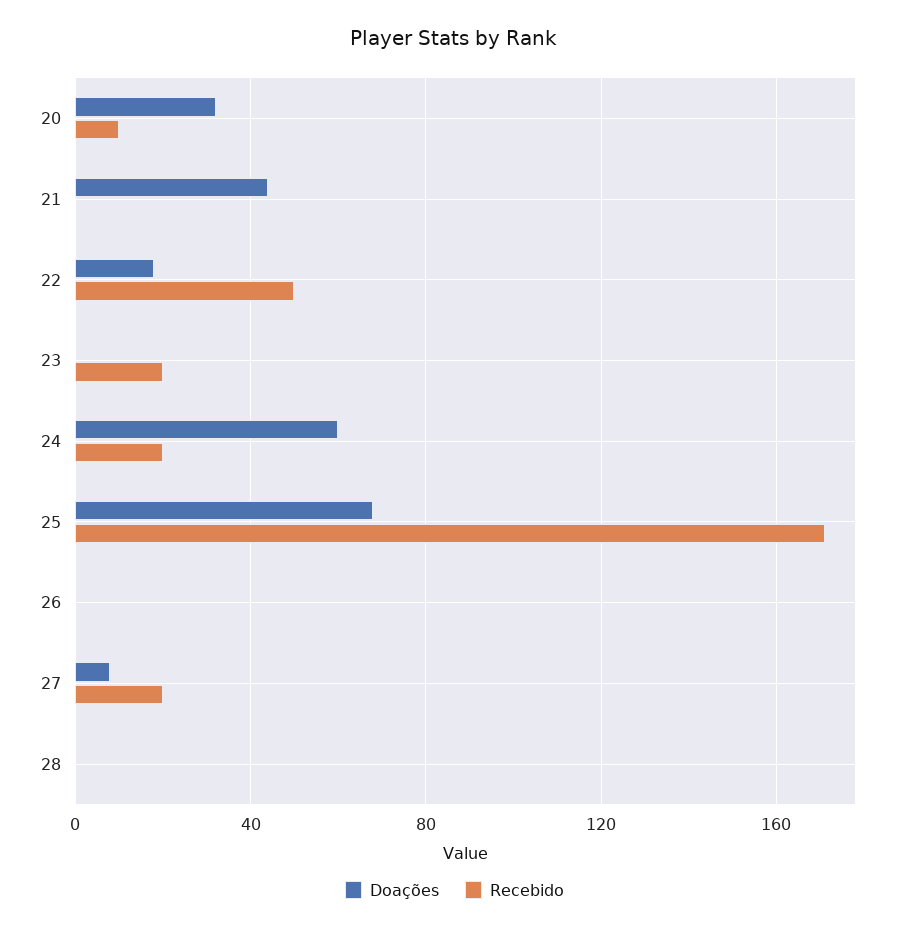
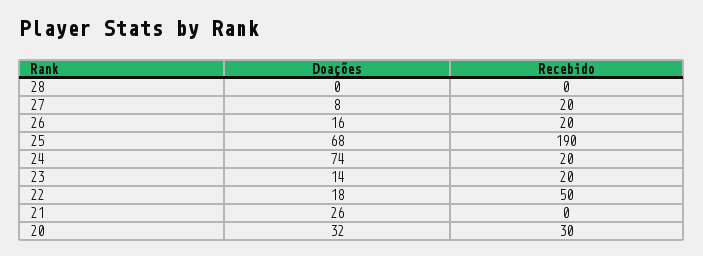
  {
    "Doações": {
      "20": 32,
-     "21": 45,
+     "21": 26,
      "22": 18,
-     "23": 0,
+     "23": 14,
-     "24": 60,
+     "24": 74,
      "25": 68,
-     "26": 0,
+     "26": 16,
      "27": 8,
      "28": 0
    },
    "Recebido": {
-     "20": 10,
+     "20": 30,
      "21": 0,
      "22": 50,
      "23": 20,
      "24": 20,
-     "25": 170,
+     "25": 190,
-     "26": 0,
+     "26": 20,
      "27": 20,
      "28": 0
    }
  }

